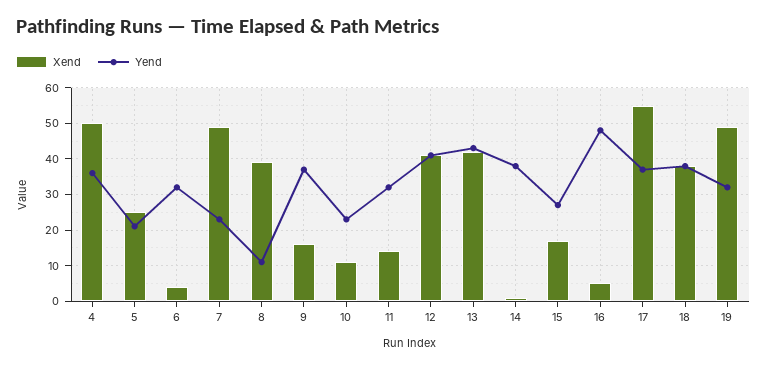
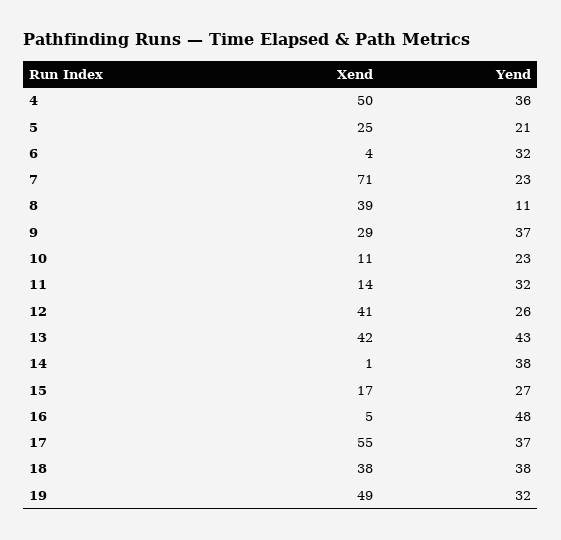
  {
    "Xend": {
      "4": 50,
      "5": 25,
      "6": 4,
-     "7": 50,
+     "7": 71,
      "8": 39,
-     "9": 15,
+     "9": 29,
      "10": 11,
      "11": 14,
      "12": 41,
      "13": 42,
      "14": 1,
      "15": 17,
      "16": 5,
      "17": 55,
      "18": 38,
      "19": 49
    },
    "Yend": {
      "4": 36,
      "5": 21,
      "6": 32,
      "7": 23,
      "8": 11,
      "9": 37,
      "10": 23,
      "11": 32,
-     "12": 40,
+     "12": 26,
      "13": 43,
      "14": 38,
      "15": 27,
      "16": 48,
      "17": 37,
      "18": 38,
      "19": 32
    }
  }

